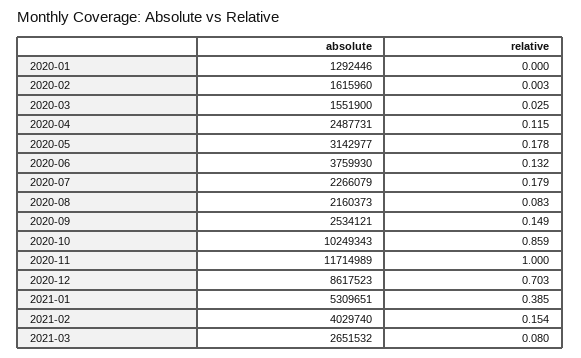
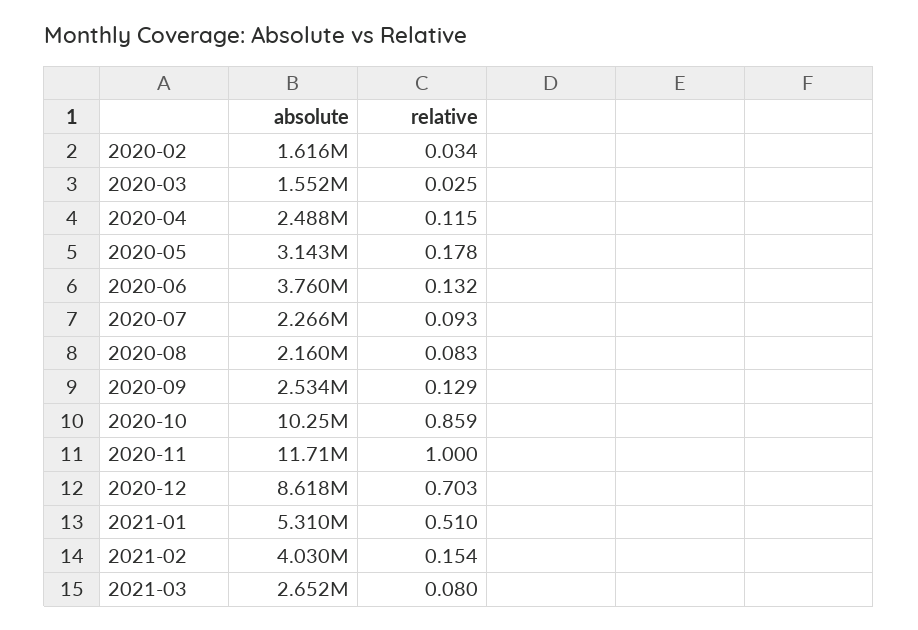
  {
    "absolute": {
-     "2020-01": 1292446,
      "2020-02": 1615960,
      "2020-03": 1551900,
      "2020-04": 2487731,
      "2020-05": 3142977,
      "2020-06": 3759930,
      "2020-07": 2266079,
      "2020-08": 2160373,
      "2020-09": 2534121,
      "2020-10": 10249343,
      "2020-11": 11714989,
      "2020-12": 8617523,
      "2021-01": 5309651,
      "2021-02": 4029740,
      "2021-03": 2651532
    },
    "relative": {
-     "2020-01": 0,
-     "2020-02": 0.003,
+     "2020-02": 0.034,
      "2020-03": 0.025,
      "2020-04": 0.115,
      "2020-05": 0.178,
      "2020-06": 0.132,
-     "2020-07": 0.179,
+     "2020-07": 0.093,
      "2020-08": 0.083,
-     "2020-09": 0.149,
+     "2020-09": 0.129,
      "2020-10": 0.859,
      "2020-11": 1,
      "2020-12": 0.703,
-     "2021-01": 0.385,
+     "2021-01": 0.51,
      "2021-02": 0.154,
      "2021-03": 0.08
    }
  }

